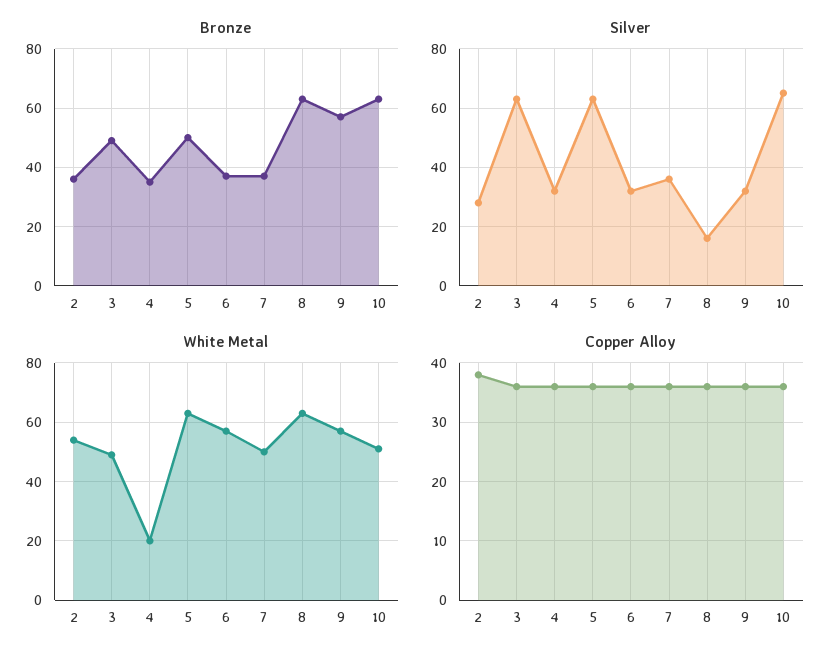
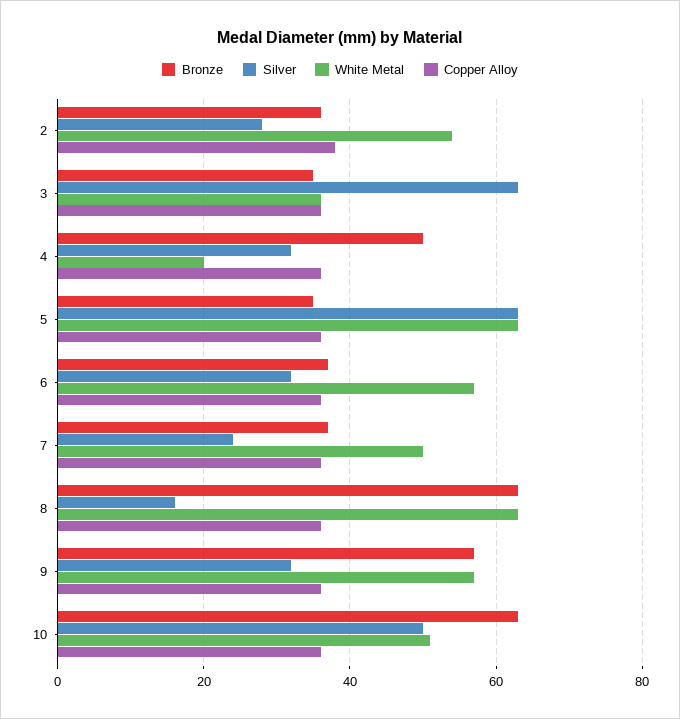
  {
    "Bronze": {
      "2": 35,
-     "3": 50,
+     "3": 35,
-     "4": 35,
+     "4": 50,
-     "5": 50,
+     "5": 35,
      "6": 35,
      "7": 35,
      "8": 65,
      "9": 55,
      "10": 65
    },
    "Silver": {
      "2": 30,
      "3": 65,
      "4": 30,
      "5": 65,
      "6": 30,
-     "7": 35,
+     "7": 25,
      "8": 15,
      "9": 30,
-     "10": 65
+     "10": 50
    },
    "White Metal": {
      "2": 55,
-     "3": 50,
+     "3": 35,
      "4": 20,
      "5": 65,
      "6": 55,
      "7": 50,
      "8": 65,
      "9": 55,
      "10": 50
    },
    "Copper Alloy": {
      "2": 40,
      "3": 35,
      "4": 35,
      "5": 35,
      "6": 35,
      "7": 35,
      "8": 35,
      "9": 35,
      "10": 35
    }
  }

